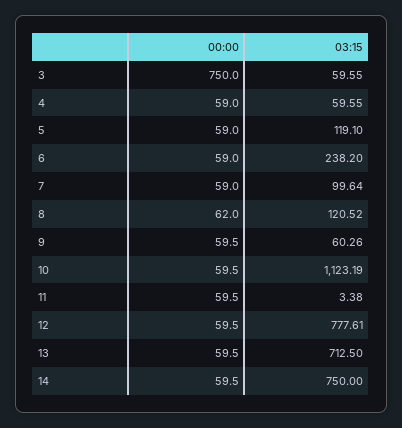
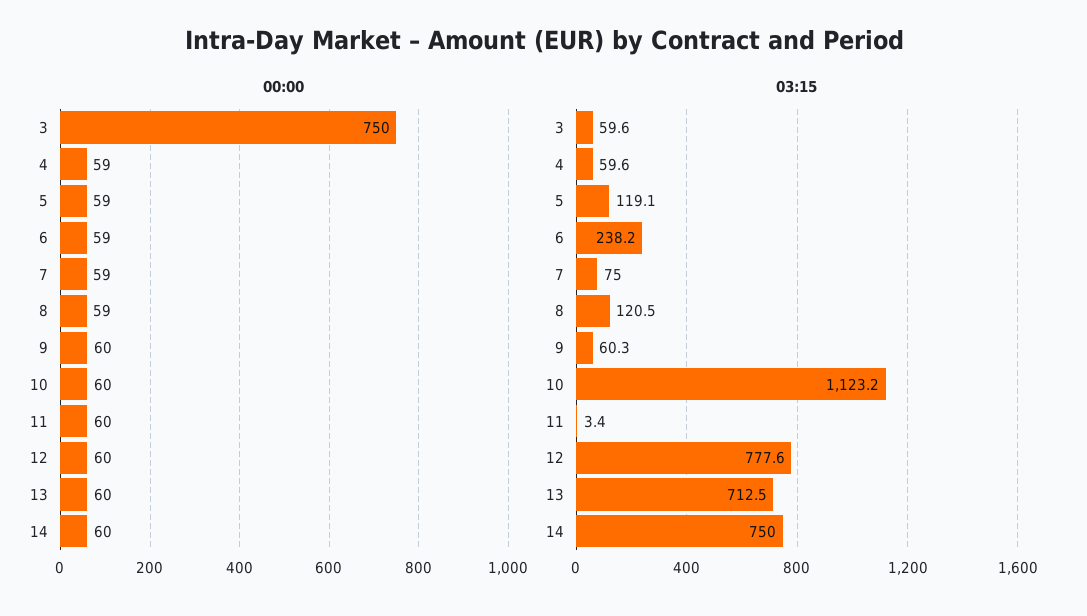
  {
    "00:00": {
      "3": 750,
      "4": 59,
      "5": 59,
      "6": 59,
      "7": 59,
-     "8": 62,
+     "8": 59,
      "9": 59.5,
      "10": 59.5,
      "11": 59.5,
      "12": 59.5,
      "13": 59.5,
      "14": 59.5
    },
    "03:15": {
      "3": 59.55,
      "4": 59.55,
      "5": 119.1,
      "6": 238.2,
-     "7": 99.64,
+     "7": 75,
      "8": 120.52,
      "9": 60.26,
      "10": 1123.19,
      "11": 3.38,
      "12": 777.61,
      "13": 712.5,
      "14": 750
    }
  }

